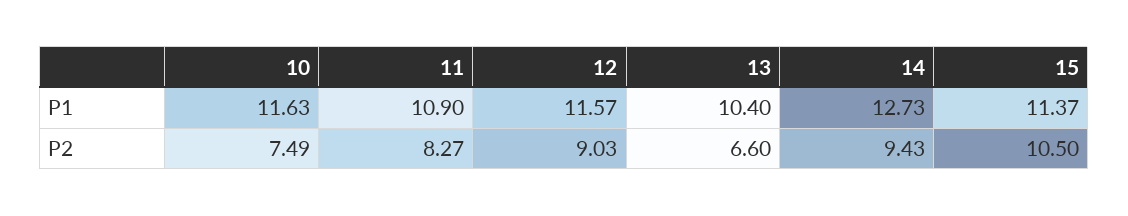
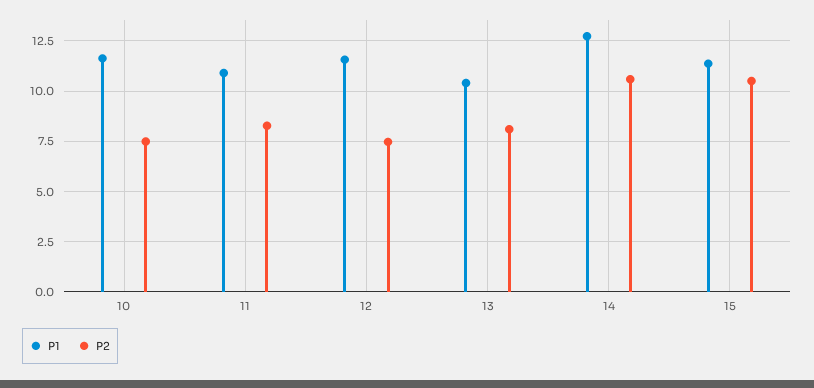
  {
    "P1": {
      "10": 11.63,
      "11": 10.9,
      "12": 11.57,
      "13": 10.4,
      "14": 12.73,
      "15": 11.37
    },
    "P2": {
      "10": 7.49,
      "11": 8.27,
-     "12": 9.03,
+     "12": 7.5,
-     "13": 6.6,
+     "13": 8,
-     "14": 9.43,
+     "14": 10.5,
      "15": 10.5
    }
  }

